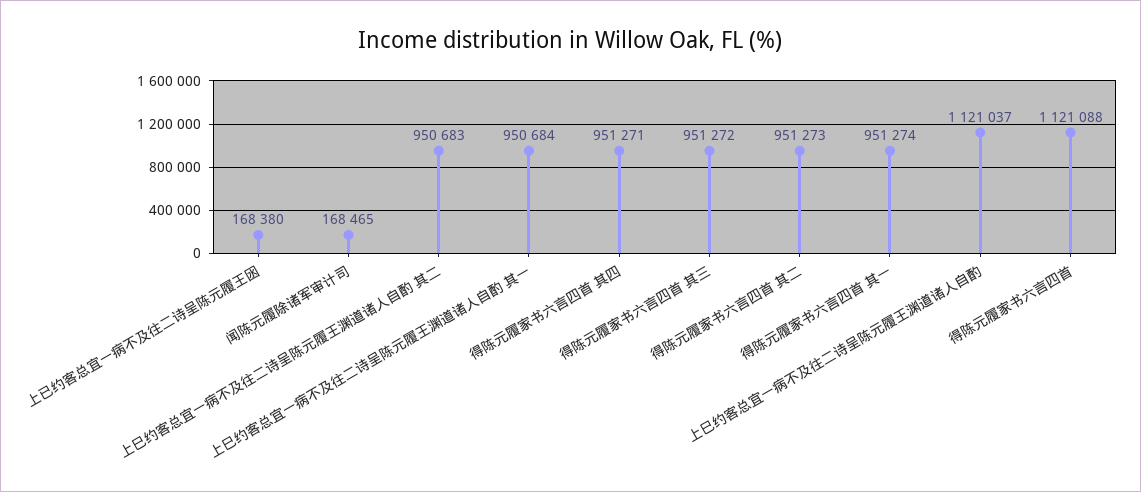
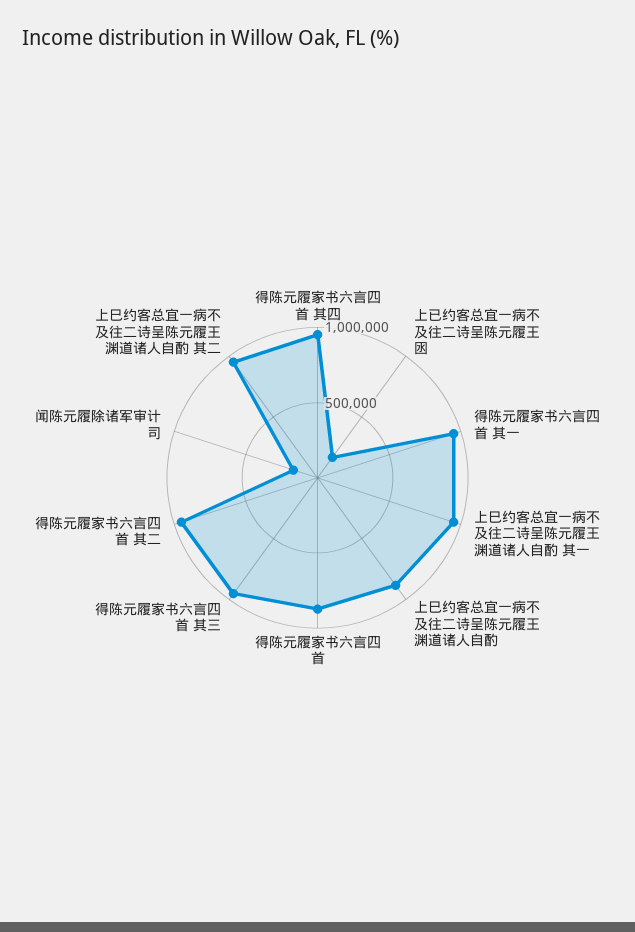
  {
    "上已约客总宜一病不及往二诗呈陈元履王囦": 168380,
    "闻陈元履除诸军审计司": 168465,
    "上巳约客总宜一病不及往二诗呈陈元履王渊道诸人自酌 其二": 950683,
    "上巳约客总宜一病不及往二诗呈陈元履王渊道诸人自酌 其一": 950684,
    "得陈元履家书六言四首 其四": 951271,
    "得陈元履家书六言四首 其三": 951272,
    "得陈元履家书六言四首 其二": 951273,
    "得陈元履家书六言四首 其一": 951274,
-   "上巳约客总宜一病不及往二诗呈陈元履王渊道诸人自酌": 1121037,
+   "上巳约客总宜一病不及往二诗呈陈元履王渊道诸人自酌": 900000,
-   "得陈元履家书六言四首": 1121088
+   "得陈元履家书六言四首": 900000
  }

